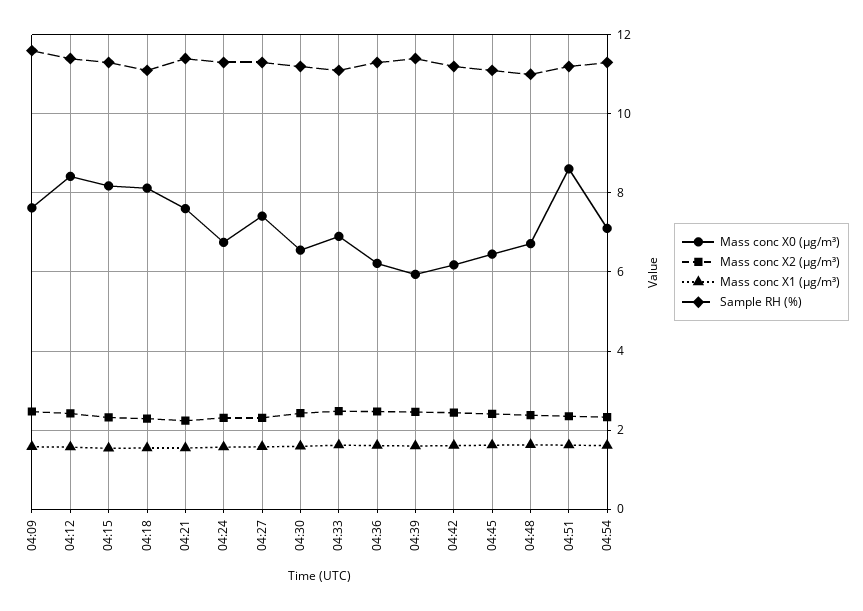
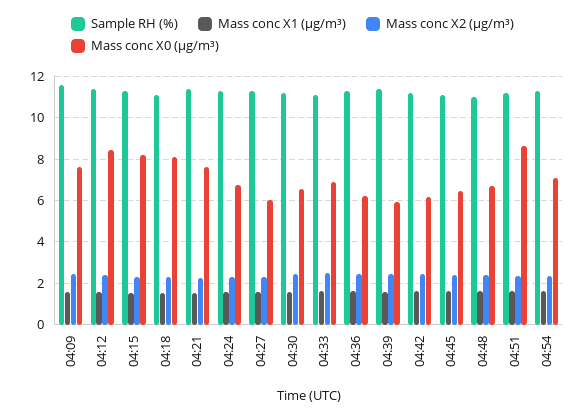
  {
    "Mass conc X0 (μg/m³)": {
      "04:09": 7.6,
      "04:12": 8.4,
      "04:15": 8.2,
      "04:18": 8.2,
      "04:21": 7.6,
      "04:24": 6.8,
-     "04:27": 7.4,
+     "04:27": 6,
      "04:30": 6.6,
      "04:33": 7,
      "04:36": 6.2,
      "04:39": 6,
      "04:42": 6.2,
      "04:45": 6.4,
      "04:48": 6.8,
      "04:51": 8.6,
      "04:54": 7.2
    },
    "Mass conc X2 (μg/m³)": {
      "04:09": 2.4,
      "04:12": 2.4,
      "04:15": 2.4,
      "04:18": 2.2,
      "04:21": 2.2,
      "04:24": 2.4,
      "04:27": 2.4,
      "04:30": 2.4,
      "04:33": 2.4,
      "04:36": 2.4,
      "04:39": 2.4,
      "04:42": 2.4,
      "04:45": 2.4,
      "04:48": 2.4,
      "04:51": 2.4,
      "04:54": 2.4
    },
    "Mass conc X1 (μg/m³)": {
      "04:09": 1.6,
      "04:12": 1.6,
      "04:15": 1.6,
      "04:18": 1.6,
      "04:21": 1.6,
      "04:24": 1.6,
      "04:27": 1.6,
      "04:30": 1.6,
      "04:33": 1.6,
      "04:36": 1.6,
      "04:39": 1.6,
      "04:42": 1.6,
      "04:45": 1.6,
      "04:48": 1.6,
      "04:51": 1.6,
      "04:54": 1.6
    },
    "Sample RH (%)": {
      "04:09": 11.6,
      "04:12": 11.4,
      "04:15": 11.4,
      "04:18": 11.2,
      "04:21": 11.4,
      "04:24": 11.4,
      "04:27": 11.4,
      "04:30": 11.2,
      "04:33": 11.2,
      "04:36": 11.4,
      "04:39": 11.4,
      "04:42": 11.2,
      "04:45": 11.2,
      "04:48": 11,
      "04:51": 11.2,
      "04:54": 11.4
    }
  }

